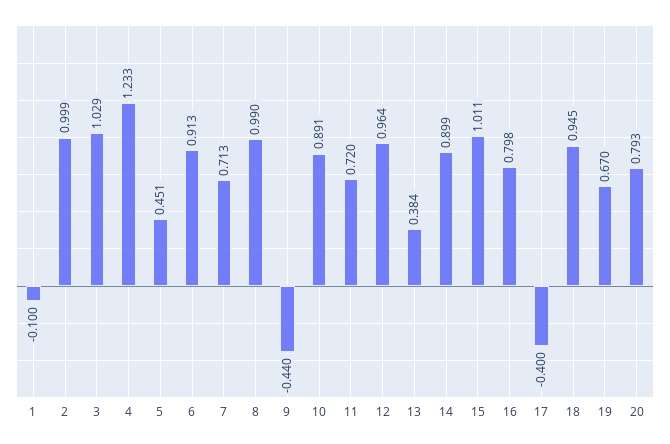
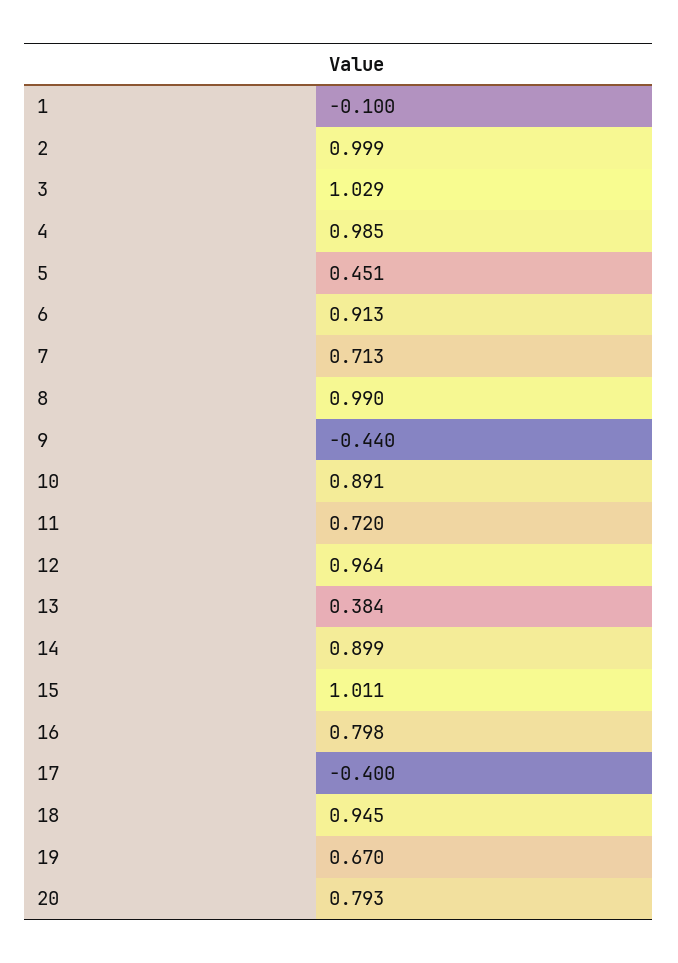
  {
    "1": -0.1,
    "2": 0.999,
    "3": 1.029,
-   "4": 1.233,
+   "4": 0.985,
    "5": 0.451,
    "6": 0.913,
    "7": 0.713,
    "8": 0.99,
    "9": -0.44,
    "10": 0.891,
    "11": 0.72,
    "12": 0.964,
    "13": 0.384,
    "14": 0.899,
    "15": 1.011,
    "16": 0.798,
    "17": -0.4,
    "18": 0.945,
    "19": 0.67,
    "20": 0.793
  }

